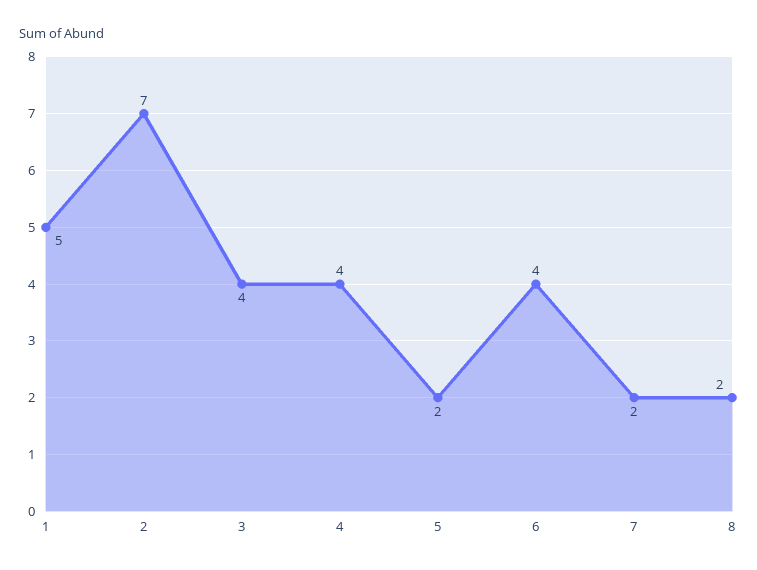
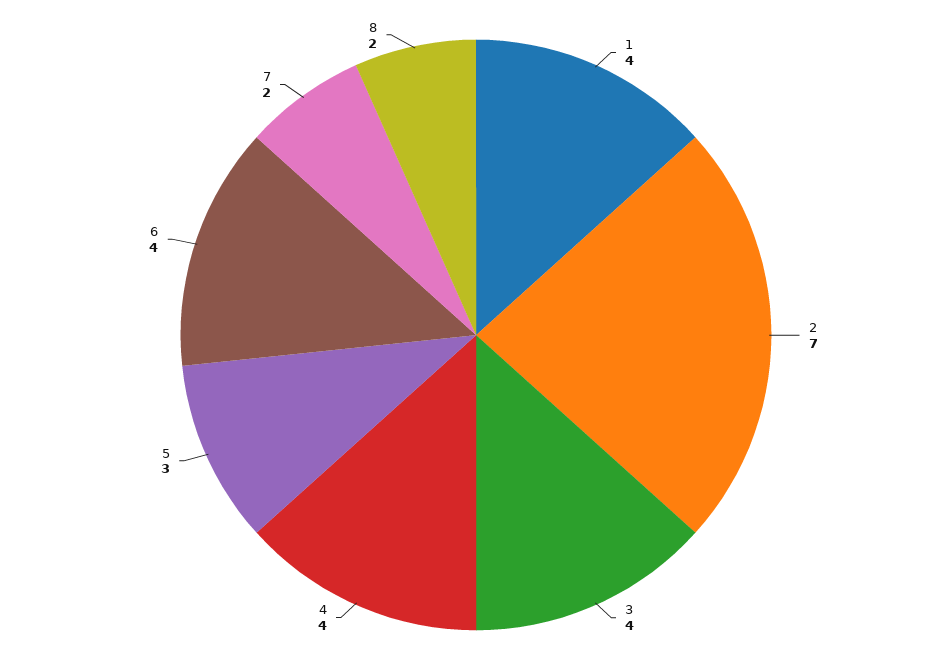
  {
-   "1": 5,
+   "1": 4,
    "2": 7,
    "3": 4,
    "4": 4,
-   "5": 2,
+   "5": 3,
    "6": 4,
    "7": 2,
    "8": 2
  }

